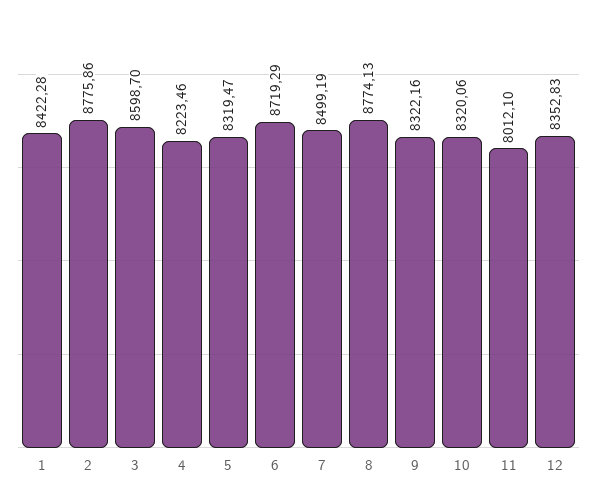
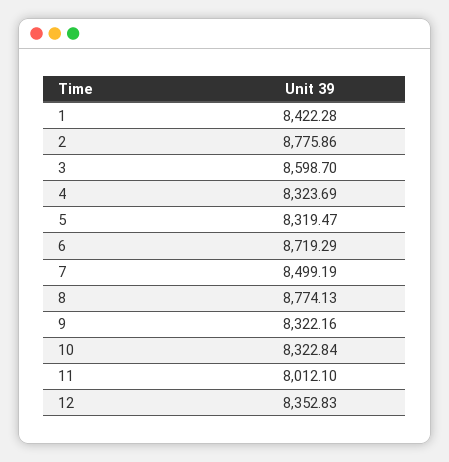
  {
    "1": 8422.28,
    "2": 8775.86,
    "3": 8598.7,
-   "4": 8223.46,
+   "4": 8323.69,
    "5": 8319.47,
    "6": 8719.29,
    "7": 8499.19,
    "8": 8774.13,
    "9": 8322.16,
-   "10": 8320.06,
+   "10": 8322.84,
    "11": 8012.1,
    "12": 8352.83
  }

